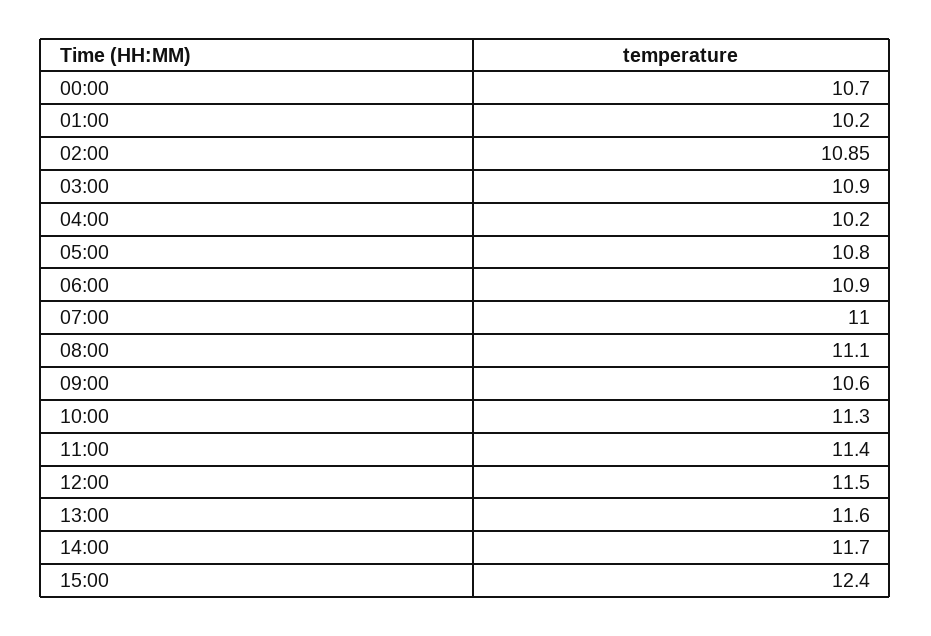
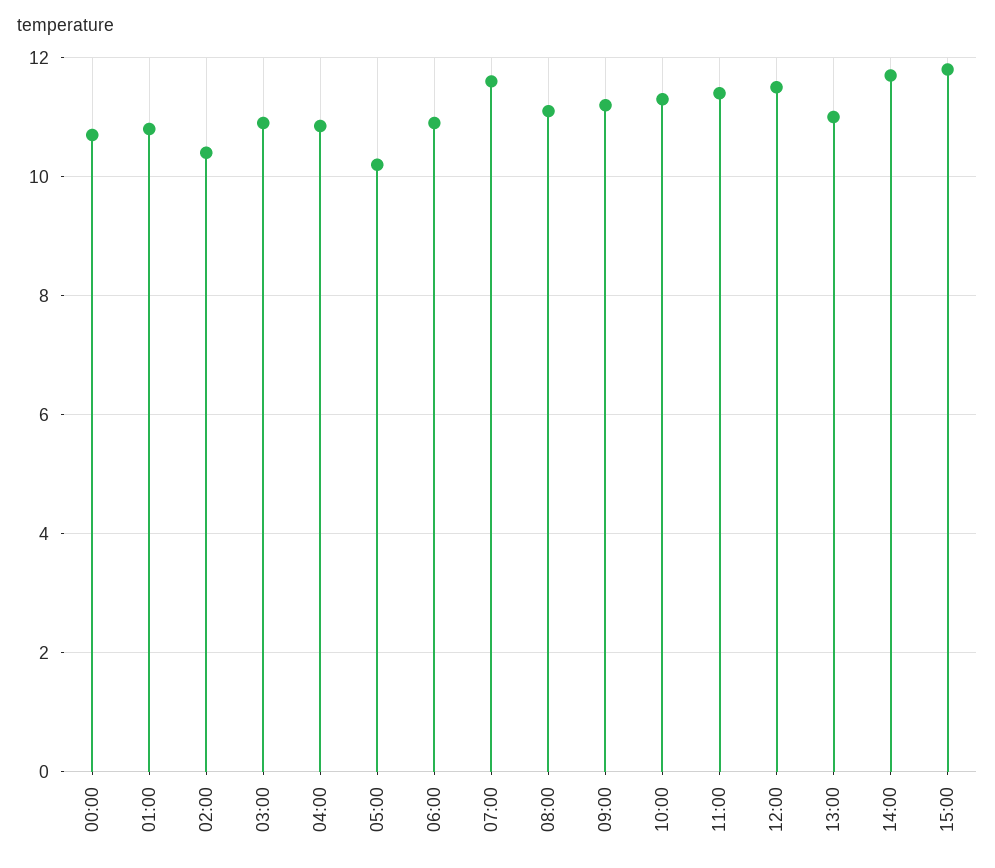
  {
    "00:00": 10.7,
-   "01:00": 10.2,
+   "01:00": 10.8,
-   "02:00": 10.85,
+   "02:00": 10.4,
    "03:00": 10.9,
-   "04:00": 10.2,
+   "04:00": 10.8,
-   "05:00": 10.8,
+   "05:00": 10.2,
    "06:00": 10.9,
-   "07:00": 11,
+   "07:00": 11.6,
    "08:00": 11.1,
-   "09:00": 10.6,
+   "09:00": 11.2,
    "10:00": 11.3,
    "11:00": 11.4,
    "12:00": 11.5,
-   "13:00": 11.6,
+   "13:00": 11,
    "14:00": 11.7,
-   "15:00": 12.4
+   "15:00": 11.8
  }

